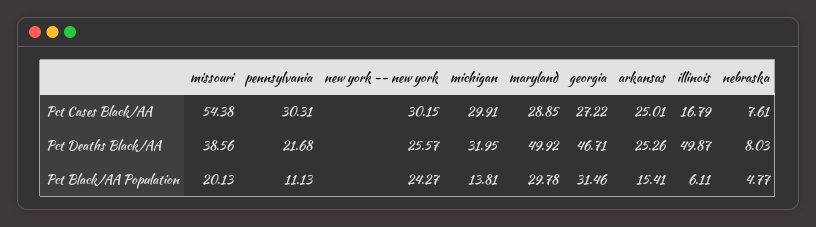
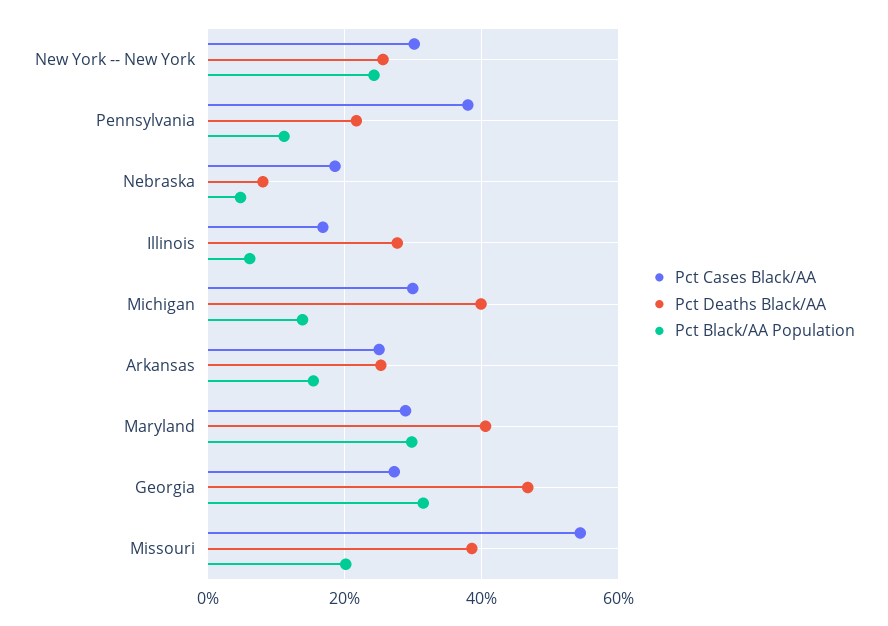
  {
    "Pct Cases Black/AA": {
      "missouri": 54.38,
-     "pennsylvania": 30.31,
+     "pennsylvania": 38,
      "new york -- new york": 30.15,
      "michigan": 29.91,
      "maryland": 28.85,
      "georgia": 27.22,
      "arkansas": 25.01,
      "illinois": 16.79,
-     "nebraska": 7.61
+     "nebraska": 18
    },
    "Pct Deaths Black/AA": {
      "missouri": 38.56,
      "pennsylvania": 21.68,
      "new york -- new york": 25.57,
-     "michigan": 31.95,
+     "michigan": 40,
-     "maryland": 49.92,
+     "maryland": 40,
      "georgia": 46.71,
      "arkansas": 25.26,
-     "illinois": 49.87,
+     "illinois": 28,
      "nebraska": 8.03
    },
    "Pct Black/AA Population": {
      "missouri": 20.13,
      "pennsylvania": 11.13,
      "new york -- new york": 24.27,
      "michigan": 13.81,
      "maryland": 29.78,
      "georgia": 31.46,
      "arkansas": 15.41,
      "illinois": 6.11,
      "nebraska": 4.77
    }
  }

